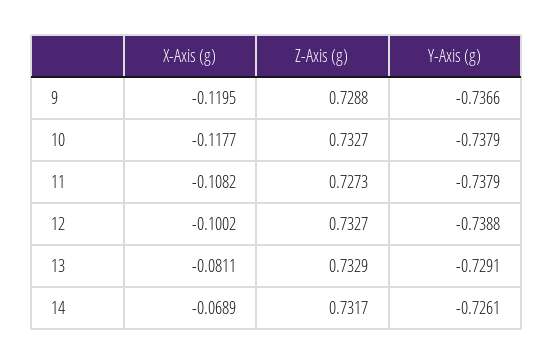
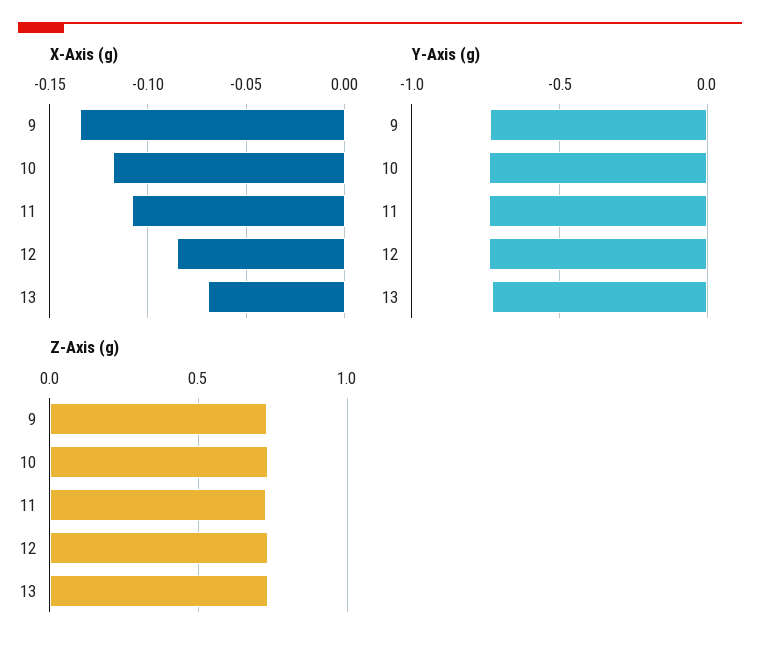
  {
    "X-Axis (g)": {
-     "9": -0.1195,
+     "9": -0.135,
      "10": -0.1177,
      "11": -0.1082,
-     "12": -0.1002,
+     "12": -0.085,
-     "13": -0.0811,
+     "13": -0.07
-     "14": -0.0689
    },
    "Z-Axis (g)": {
      "9": 0.7288,
      "10": 0.7327,
      "11": 0.7273,
      "12": 0.7327,
-     "13": 0.7329,
+     "13": 0.7329
-     "14": 0.7317
    },
    "Y-Axis (g)": {
      "9": -0.7366,
      "10": -0.7379,
      "11": -0.7379,
      "12": -0.7388,
-     "13": -0.7291,
+     "13": -0.7291
-     "14": -0.7261
    }
  }

